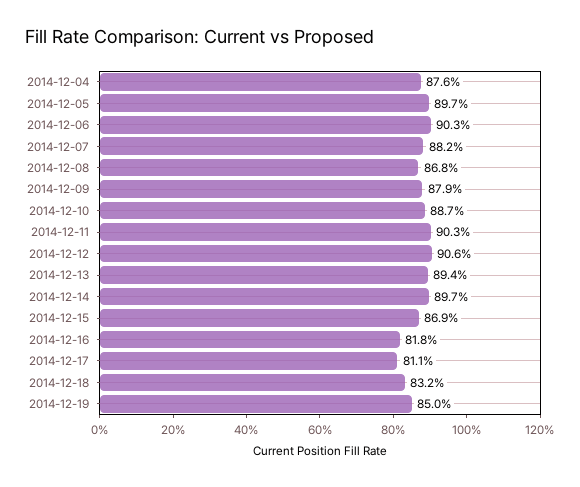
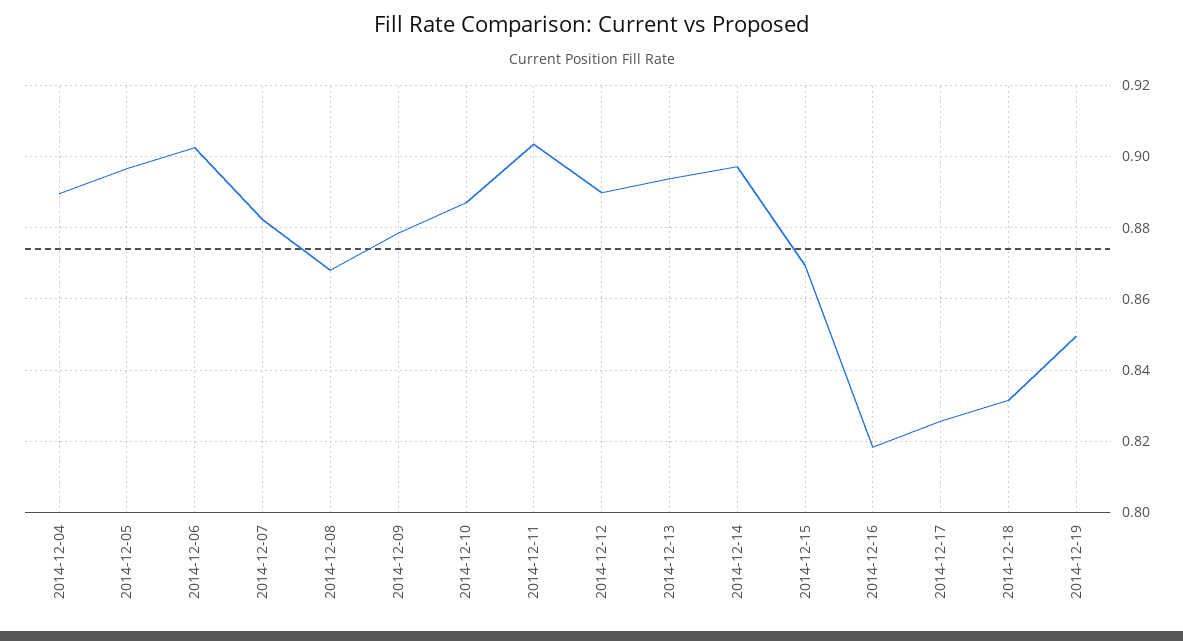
  {
-   "2014-12-04": 0.876,
+   "2014-12-04": 0.89,
    "2014-12-05": 0.897,
    "2014-12-06": 0.903,
    "2014-12-07": 0.882,
    "2014-12-08": 0.868,
    "2014-12-09": 0.879,
    "2014-12-10": 0.887,
    "2014-12-11": 0.903,
-   "2014-12-12": 0.906,
+   "2014-12-12": 0.89,
    "2014-12-13": 0.894,
    "2014-12-14": 0.897,
    "2014-12-15": 0.869,
    "2014-12-16": 0.818,
-   "2014-12-17": 0.811,
+   "2014-12-17": 0.826,
    "2014-12-18": 0.832,
    "2014-12-19": 0.85
  }

